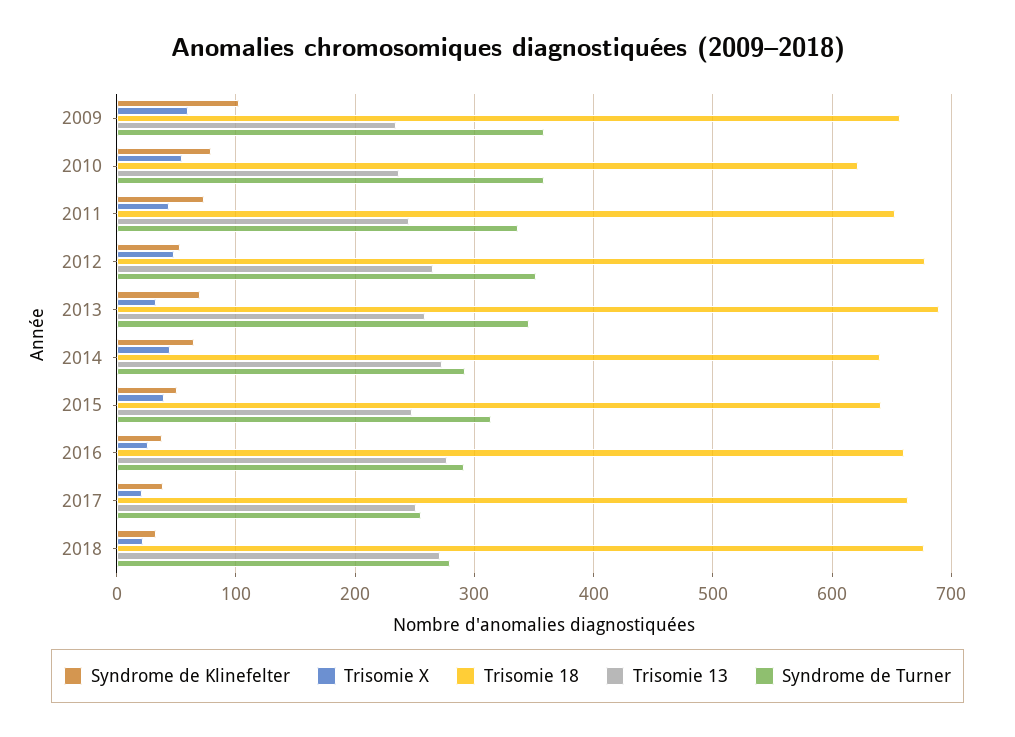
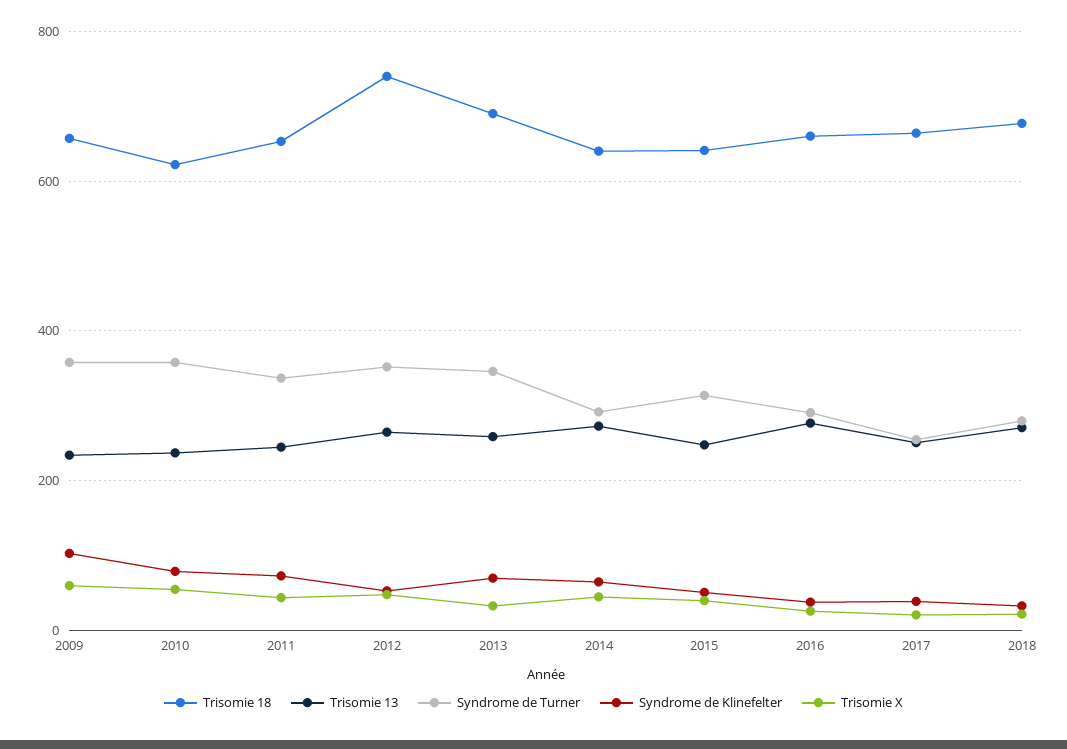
  {
    "Syndrome de Klinefelter": {
      "2009": 100,
      "2010": 80,
      "2011": 70,
      "2012": 50,
      "2013": 70,
      "2014": 70,
      "2015": 50,
      "2016": 40,
      "2017": 40,
      "2018": 30
    },
    "Trisomie X": {
      "2009": 60,
      "2010": 60,
      "2011": 40,
      "2012": 50,
      "2013": 30,
      "2014": 50,
      "2015": 40,
      "2016": 30,
      "2017": 20,
      "2018": 20
    },
    "Trisomie 18": {
      "2009": 660,
      "2010": 620,
      "2011": 650,
-     "2012": 680,
+     "2012": 740,
      "2013": 690,
      "2014": 640,
      "2015": 640,
      "2016": 660,
      "2017": 660,
      "2018": 680
    },
    "Trisomie 13": {
      "2009": 230,
      "2010": 240,
      "2011": 250,
      "2012": 270,
      "2013": 260,
      "2014": 270,
      "2015": 250,
      "2016": 280,
      "2017": 250,
      "2018": 270
    },
    "Syndrome de Turner": {
      "2009": 360,
      "2010": 360,
      "2011": 340,
      "2012": 350,
      "2013": 350,
      "2014": 290,
      "2015": 310,
      "2016": 290,
      "2017": 260,
      "2018": 280
    }
  }

